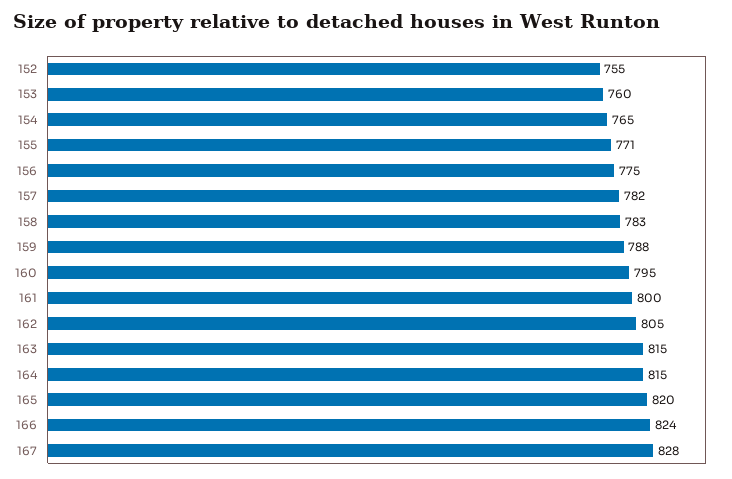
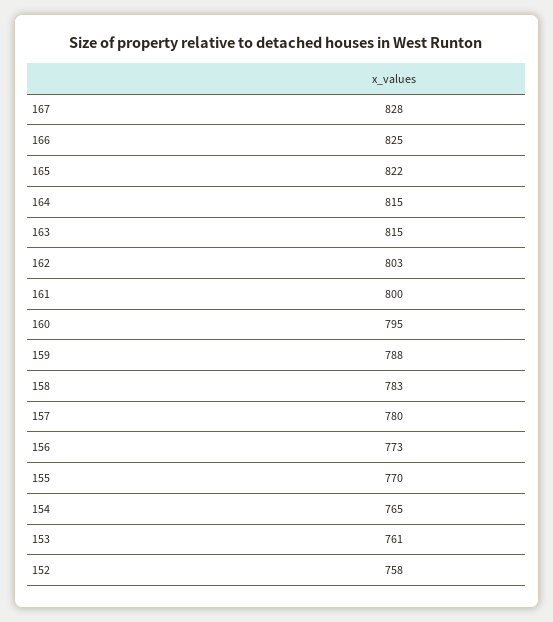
  {
-   "152": 755,
+   "152": 758,
-   "153": 760,
+   "153": 761,
    "154": 765,
-   "155": 771,
+   "155": 770,
-   "156": 775,
+   "156": 773,
-   "157": 782,
+   "157": 780,
    "158": 783,
    "159": 788,
    "160": 795,
    "161": 800,
-   "162": 805,
+   "162": 803,
    "163": 815,
    "164": 815,
-   "165": 820,
+   "165": 822,
-   "166": 824,
+   "166": 825,
    "167": 828
  }

